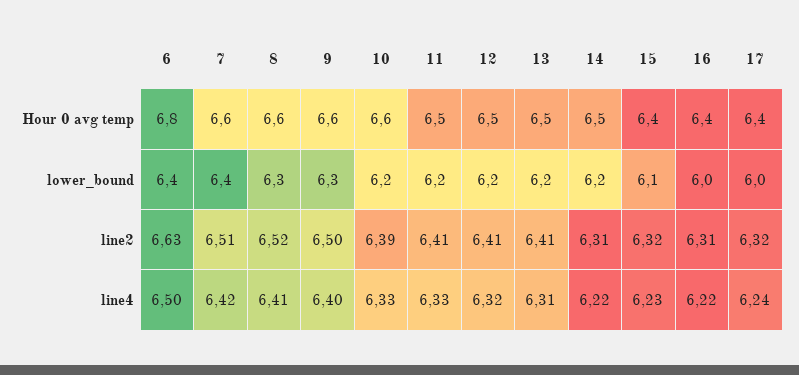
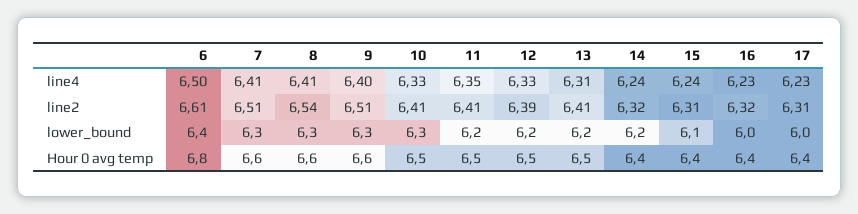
  {
    "6": {
      "Hour 0 avg temp": 6.8,
      "lower_bound": 6.4,
-     "line2": 6.63,
+     "line2": 6.61,
      "line4": 6.5
    },
    "7": {
      "Hour 0 avg temp": 6.6,
-     "lower_bound": 6.4,
+     "lower_bound": 6.3,
      "line2": 6.51,
-     "line4": 6.42
+     "line4": 6.41
    },
    "8": {
      "Hour 0 avg temp": 6.6,
      "lower_bound": 6.3,
-     "line2": 6.52,
+     "line2": 6.54,
      "line4": 6.41
    },
    "9": {
      "Hour 0 avg temp": 6.6,
      "lower_bound": 6.3,
-     "line2": 6.5,
+     "line2": 6.51,
      "line4": 6.4
    },
    "10": {
-     "Hour 0 avg temp": 6.6,
+     "Hour 0 avg temp": 6.5,
-     "lower_bound": 6.2,
+     "lower_bound": 6.3,
-     "line2": 6.39,
+     "line2": 6.41,
      "line4": 6.33
    },
    "11": {
      "Hour 0 avg temp": 6.5,
      "lower_bound": 6.2,
      "line2": 6.41,
-     "line4": 6.33
+     "line4": 6.35
    },
    "12": {
      "Hour 0 avg temp": 6.5,
      "lower_bound": 6.2,
-     "line2": 6.41,
+     "line2": 6.39,
-     "line4": 6.32
+     "line4": 6.33
    },
    "13": {
      "Hour 0 avg temp": 6.5,
      "lower_bound": 6.2,
      "line2": 6.41,
      "line4": 6.31
    },
    "14": {
-     "Hour 0 avg temp": 6.5,
+     "Hour 0 avg temp": 6.4,
      "lower_bound": 6.2,
-     "line2": 6.31,
+     "line2": 6.32,
-     "line4": 6.22
+     "line4": 6.24
    },
    "15": {
      "Hour 0 avg temp": 6.4,
      "lower_bound": 6.1,
-     "line2": 6.32,
+     "line2": 6.31,
-     "line4": 6.23
+     "line4": 6.24
    },
    "16": {
      "Hour 0 avg temp": 6.4,
      "lower_bound": 6,
-     "line2": 6.31,
+     "line2": 6.32,
-     "line4": 6.22
+     "line4": 6.23
    },
    "17": {
      "Hour 0 avg temp": 6.4,
      "lower_bound": 6,
-     "line2": 6.32,
+     "line2": 6.31,
-     "line4": 6.24
+     "line4": 6.23
    }
  }

